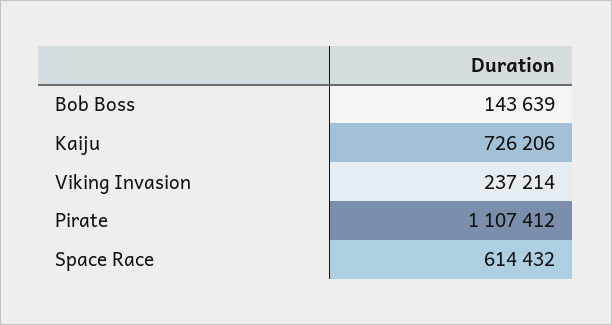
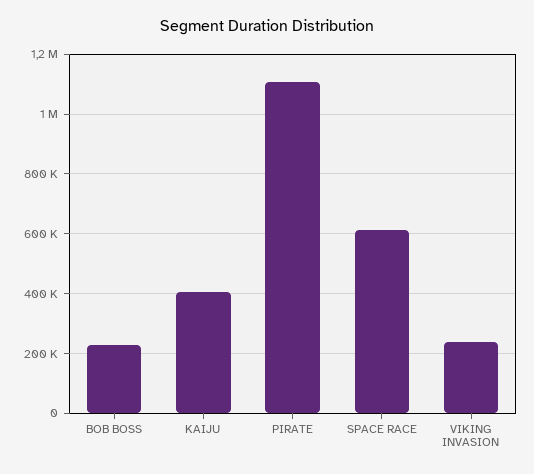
  {
-   "Bob Boss": 143639,
+   "Bob Boss": 225000,
-   "Kaiju": 726206,
+   "Kaiju": 400000,
    "Viking Invasion": 237214,
    "Pirate": 1107412,
    "Space Race": 614432
  }

